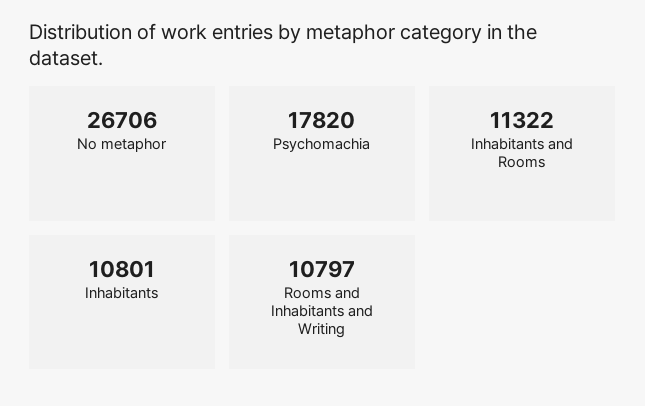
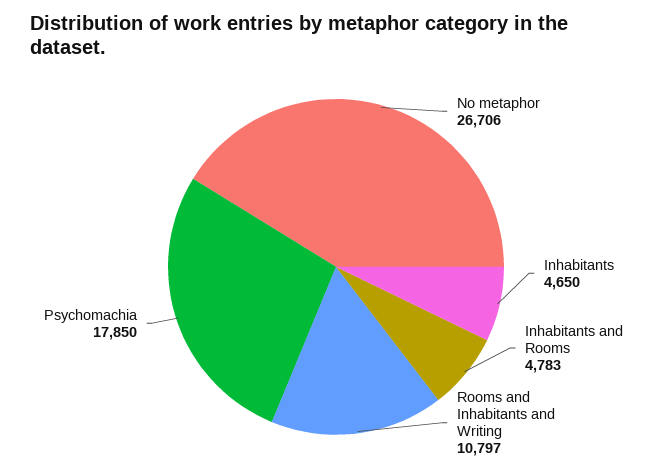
  {
    "No metaphor": 26706,
-   "Psychomachia": 17820,
+   "Psychomachia": 17850,
-   "Inhabitants and Rooms": 11322,
+   "Inhabitants and Rooms": 4783,
-   "Inhabitants": 10801,
+   "Inhabitants": 4650,
    "Rooms and Inhabitants and Writing": 10797
  }

